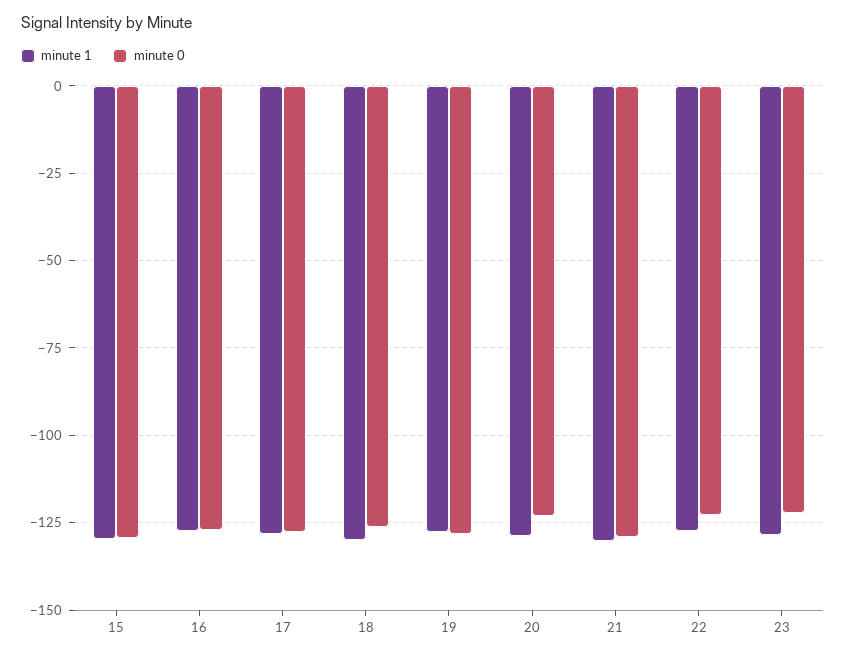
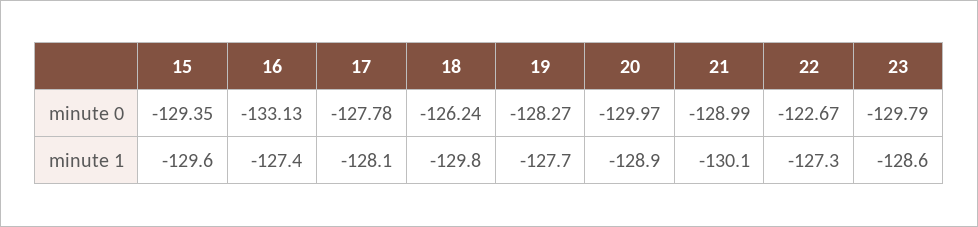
  {
    "minute 1": {
      "15": -129.6,
      "16": -127.4,
      "17": -128.1,
      "18": -129.8,
      "19": -127.7,
      "20": -128.9,
      "21": -130.1,
      "22": -127.3,
      "23": -128.6
    },
    "minute 0": {
      "15": -129.35,
-     "16": -127.5,
+     "16": -133.13,
      "17": -127.78,
      "18": -126.24,
      "19": -128.27,
-     "20": -122.5,
+     "20": -129.97,
      "21": -128.99,
      "22": -122.67,
-     "23": -122.5
+     "23": -129.79
    }
  }

